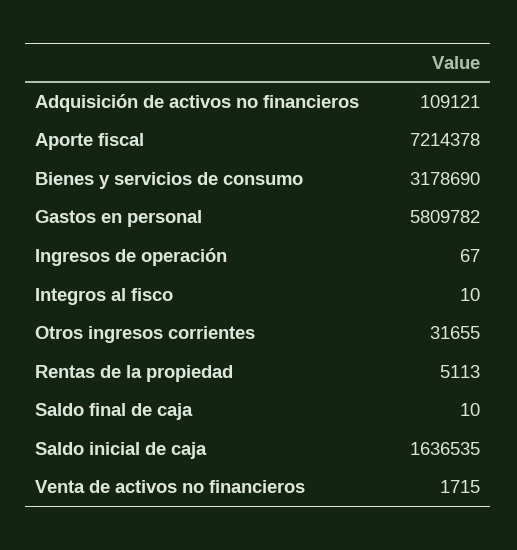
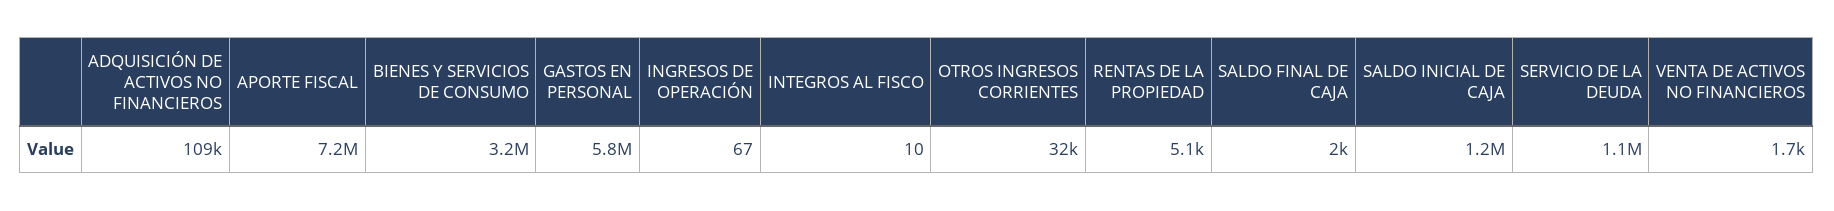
  {
    "Adquisición de activos no financieros": 109121,
    "Aporte fiscal": 7214378,
    "Bienes y servicios de consumo": 3178690,
    "Gastos en personal": 5809782,
    "Ingresos de operación": 67,
    "Integros al fisco": 10,
    "Otros ingresos corrientes": 31655,
    "Rentas de la propiedad": 5113,
-   "Saldo final de caja": 10,
+   "Saldo final de caja": 2000,
-   "Saldo inicial de caja": 1636535,
+   "Saldo inicial de caja": 1200000,
-   "Venta de activos no financieros": 1715
+   "Venta de activos no financieros": 1715,
+   "SERVICIO DE LA DEUDA": 1100000
  }

